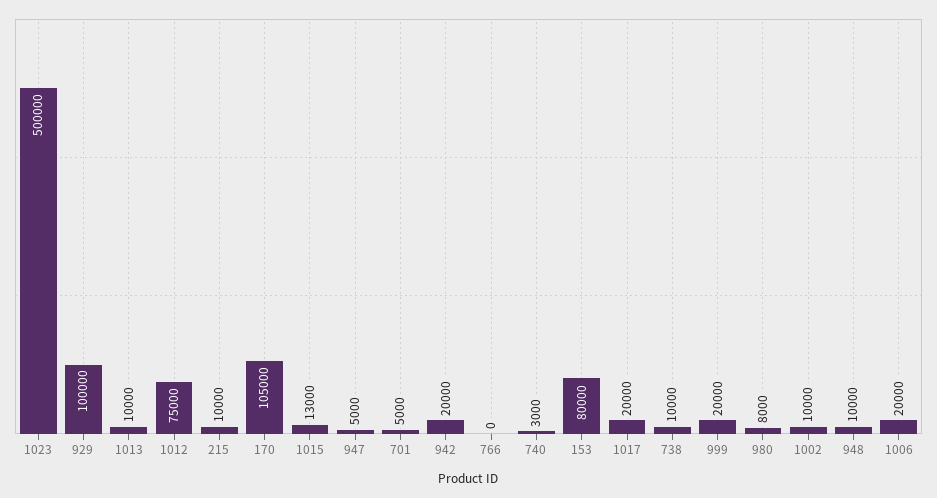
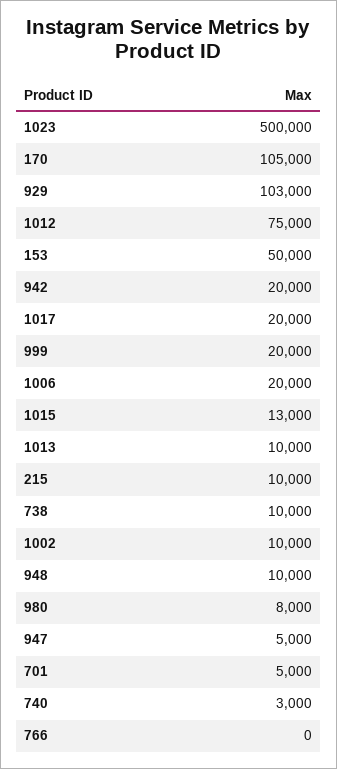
  {
    "1023": 500000,
-   "929": 100000,
+   "929": 103000,
    "1013": 10000,
    "1012": 75000,
    "215": 10000,
    "170": 105000,
    "1015": 13000,
    "947": 5000,
    "701": 5000,
    "942": 20000,
    "766": 0,
    "740": 3000,
-   "153": 80000,
+   "153": 50000,
    "1017": 20000,
    "738": 10000,
    "999": 20000,
    "980": 8000,
    "1002": 10000,
    "948": 10000,
    "1006": 20000
  }

